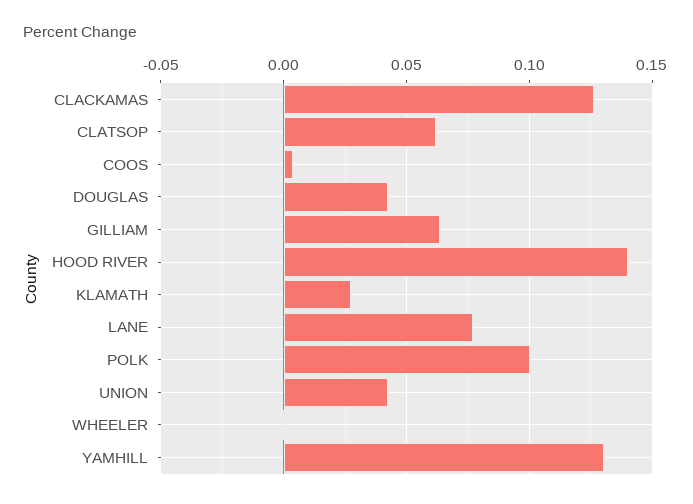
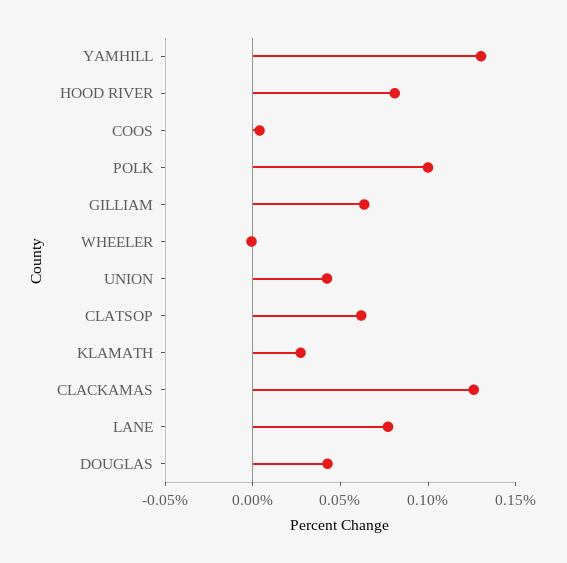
  {
    "CLACKAMAS": 0.125,
    "CLATSOP": 0.06,
    "COOS": 0.005,
    "DOUGLAS": 0.045,
    "GILLIAM": 0.065,
-   "HOOD RIVER": 0.14,
+   "HOOD RIVER": 0.08,
    "KLAMATH": 0.025,
    "LANE": 0.075,
    "POLK": 0.1,
    "UNION": 0.04,
    "WHEELER": 0,
    "YAMHILL": 0.13
  }

